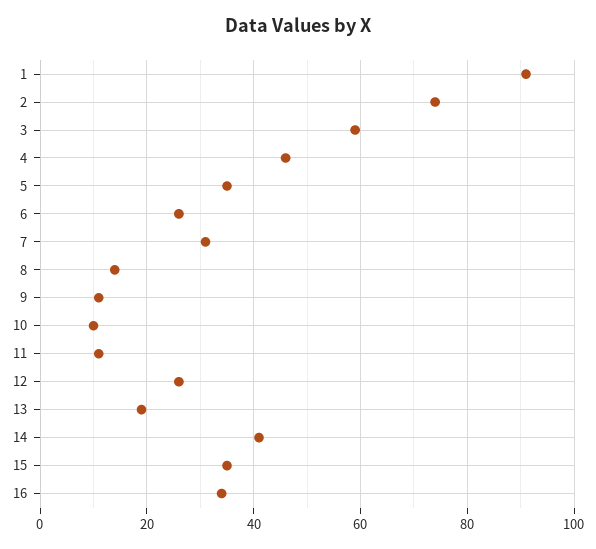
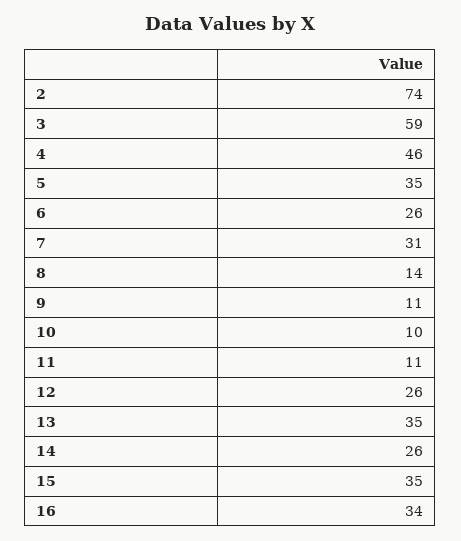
  {
-   "1": 90,
    "2": 74,
    "3": 59,
    "4": 46,
    "5": 35,
    "6": 26,
    "7": 31,
    "8": 14,
    "9": 11,
    "10": 10,
    "11": 11,
    "12": 26,
-   "13": 20,
+   "13": 35,
-   "14": 40,
+   "14": 26,
    "15": 35,
    "16": 34
  }

